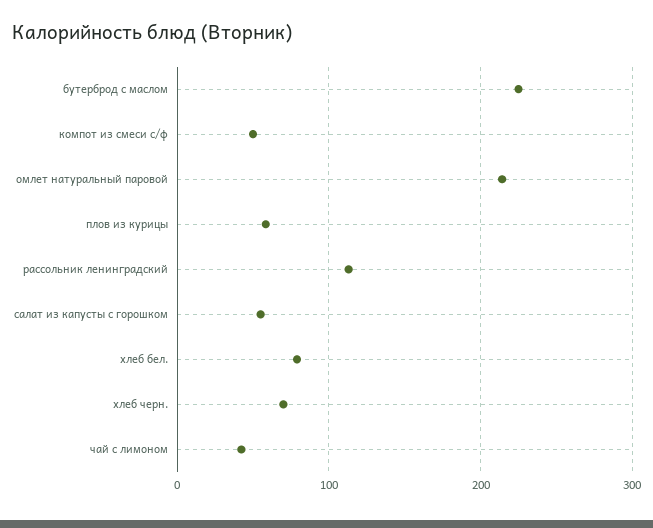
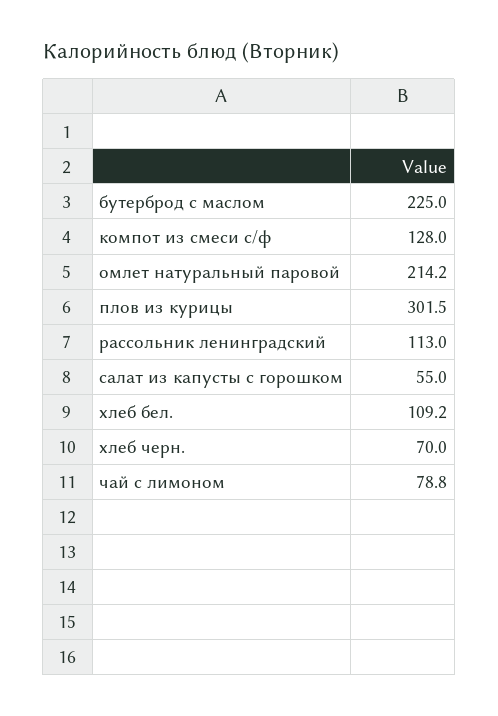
  {
    "бутерброд с маслом": 225,
-   "компот из смеси с/ф": 50,
+   "компот из смеси с/ф": 128,
    "омлет натуральный паровой": 214.2,
-   "плов из курицы": 60,
+   "плов из курицы": 301.5,
    "рассольник ленинградский": 113,
    "салат из капусты с горошком": 55,
-   "хлеб бел.": 80,
+   "хлеб бел.": 109.2,
    "хлеб черн.": 70,
-   "чай с лимоном": 40
+   "чай с лимоном": 78.8
  }

